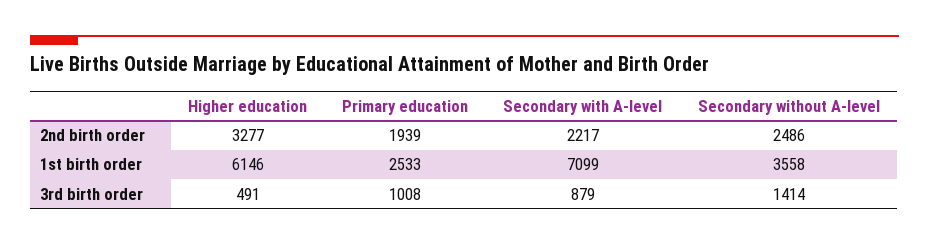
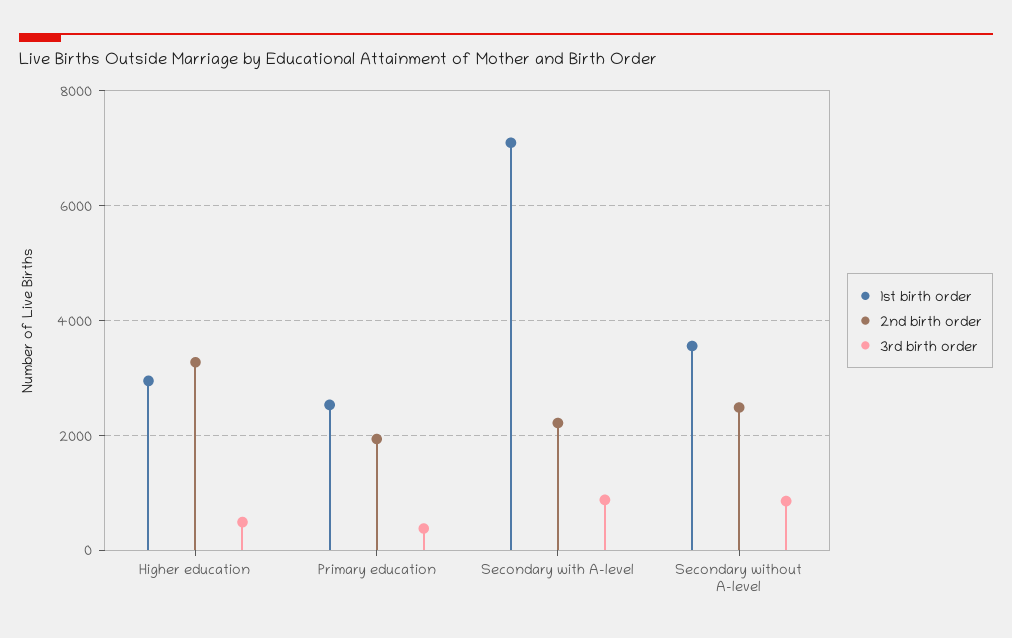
  {
    "2nd birth order": {
      "Higher education": 3277,
      "Primary education": 1939,
      "Secondary with A-level": 2217,
      "Secondary without A-level": 2486
    },
    "1st birth order": {
-     "Higher education": 6146,
+     "Higher education": 3000,
      "Primary education": 2533,
      "Secondary with A-level": 7099,
      "Secondary without A-level": 3558
    },
    "3rd birth order": {
      "Higher education": 491,
-     "Primary education": 1008,
+     "Primary education": 400,
      "Secondary with A-level": 879,
-     "Secondary without A-level": 1414
+     "Secondary without A-level": 800
    }
  }

